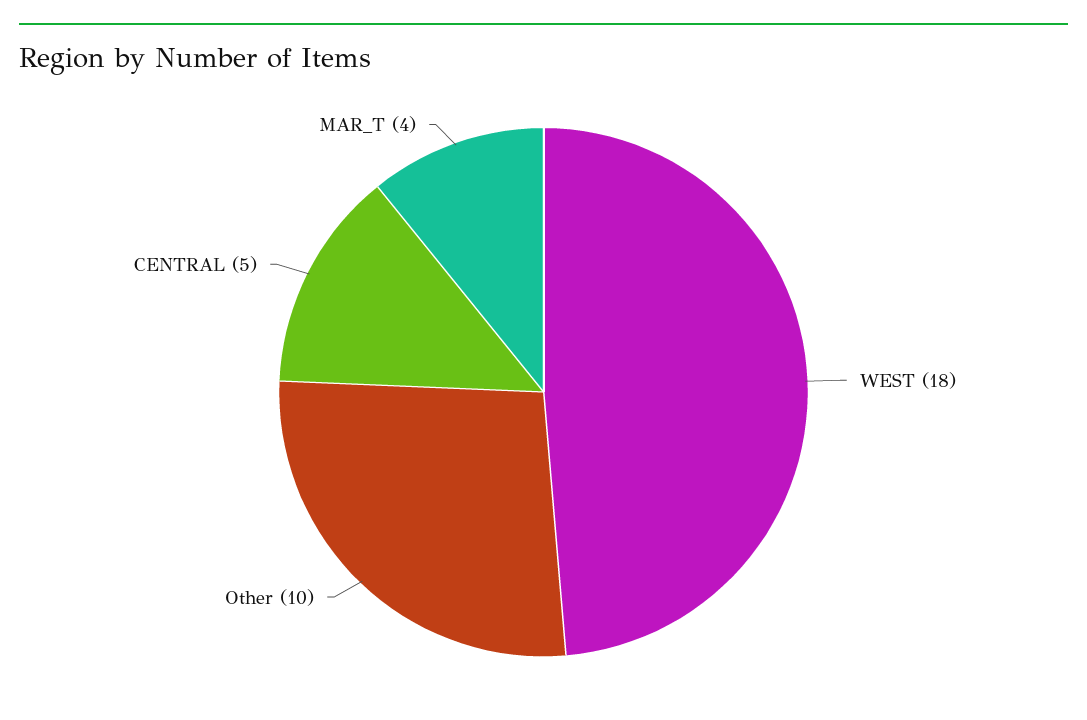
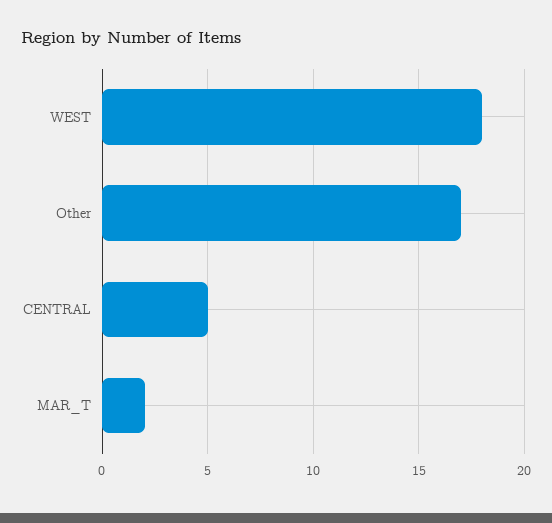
  {
    "WEST": 18,
-   "Other": 10,
+   "Other": 17,
    "CENTRAL": 5,
-   "MAR_T": 4
+   "MAR_T": 2
  }

